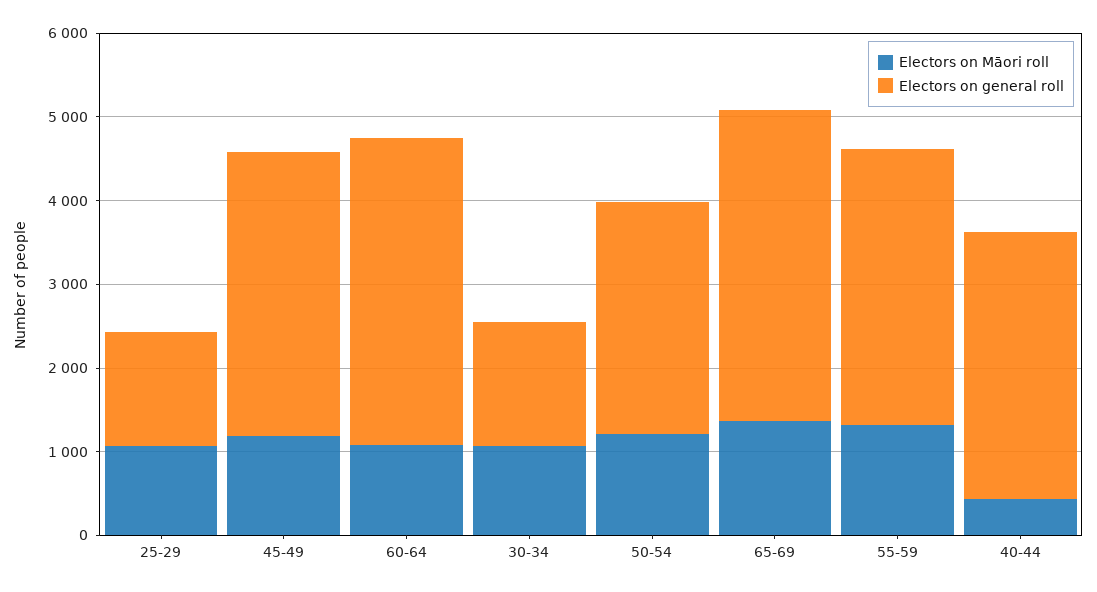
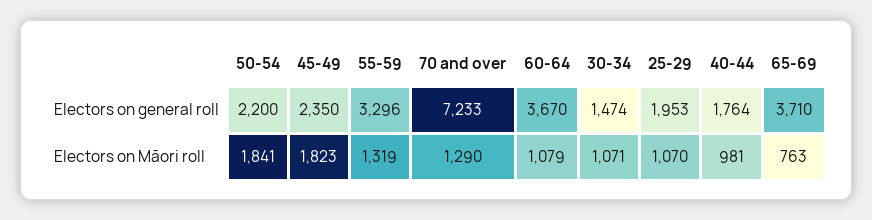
  {
    "Electors on Māori roll": {
      "25-29": 1070,
-     "45-49": 1200,
+     "45-49": 1823,
      "60-64": 1079,
      "30-34": 1071,
-     "50-54": 1200,
+     "50-54": 1841,
-     "65-69": 1400,
+     "65-69": 763,
      "55-59": 1319,
-     "40-44": 400
+     "40-44": 981,
+     "70 and over": 1290
    },
    "Electors on general roll": {
-     "25-29": 1400,
+     "25-29": 1953,
-     "45-49": 3400,
+     "45-49": 2350,
      "60-64": 3670,
      "30-34": 1474,
-     "50-54": 2800,
+     "50-54": 2200,
      "65-69": 3710,
      "55-59": 3296,
-     "40-44": 3200
+     "40-44": 1764,
+     "70 and over": 7233
    }
  }

